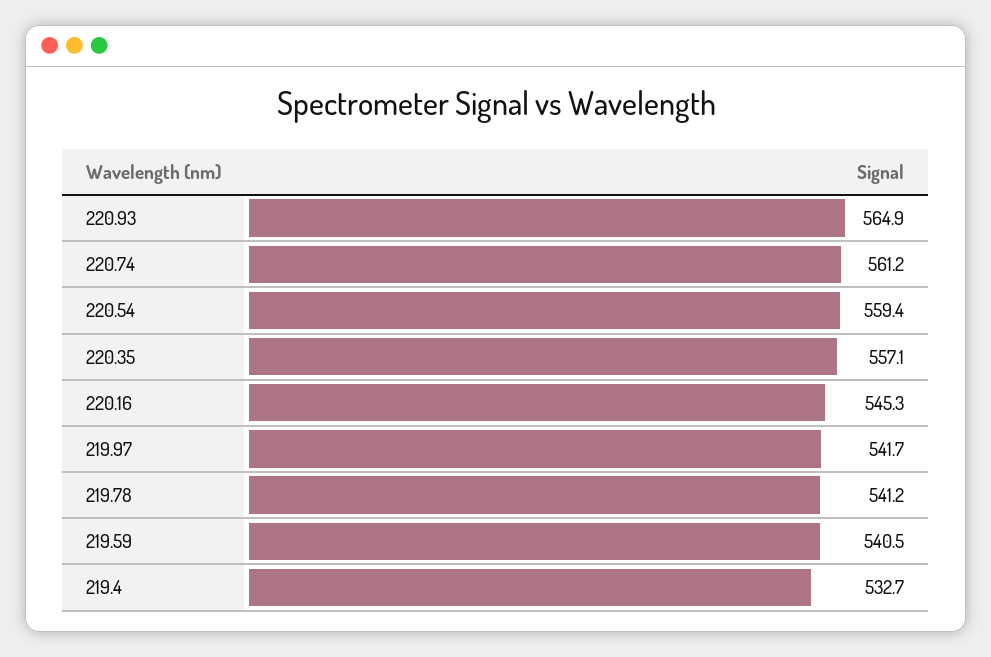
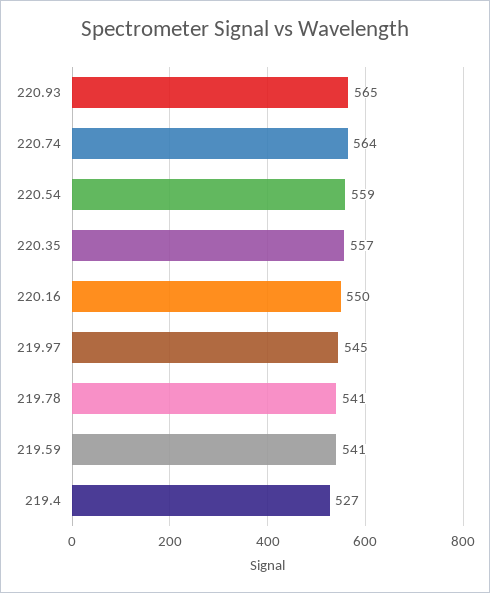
  {
    "220.93": 564.9,
-   "220.74": 561.2,
+   "220.74": 564,
    "220.54": 559.4,
    "220.35": 557.1,
-   "220.16": 545.3,
+   "220.16": 550,
-   "219.97": 541.7,
+   "219.97": 545,
    "219.78": 541.2,
    "219.59": 540.5,
-   "219.4": 532.7
+   "219.4": 527
  }

